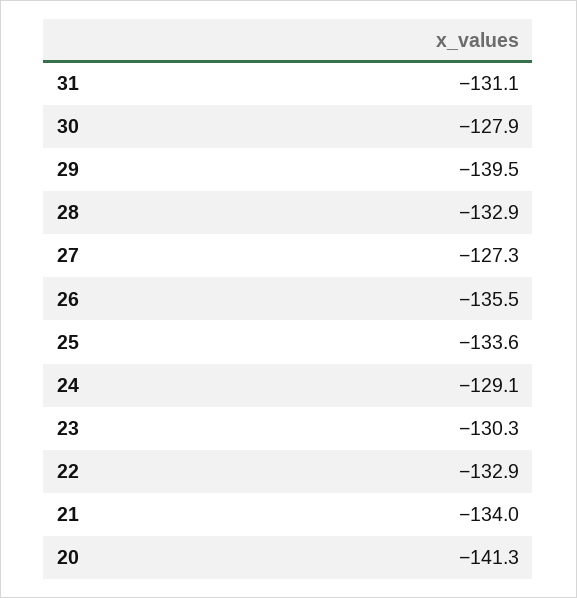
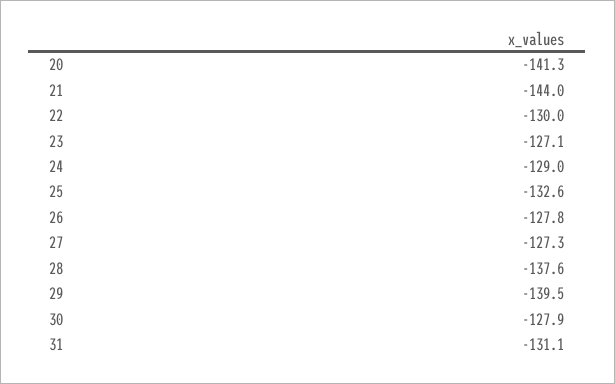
  {
    "31": -131.1,
    "30": -127.9,
    "29": -139.5,
-   "28": -132.9,
+   "28": -137.6,
    "27": -127.3,
-   "26": -135.5,
+   "26": -127.8,
-   "25": -133.6,
+   "25": -132.6,
-   "24": -129.1,
+   "24": -129,
-   "23": -130.3,
+   "23": -127.1,
-   "22": -132.9,
+   "22": -130,
-   "21": -134,
+   "21": -144,
    "20": -141.3
  }

